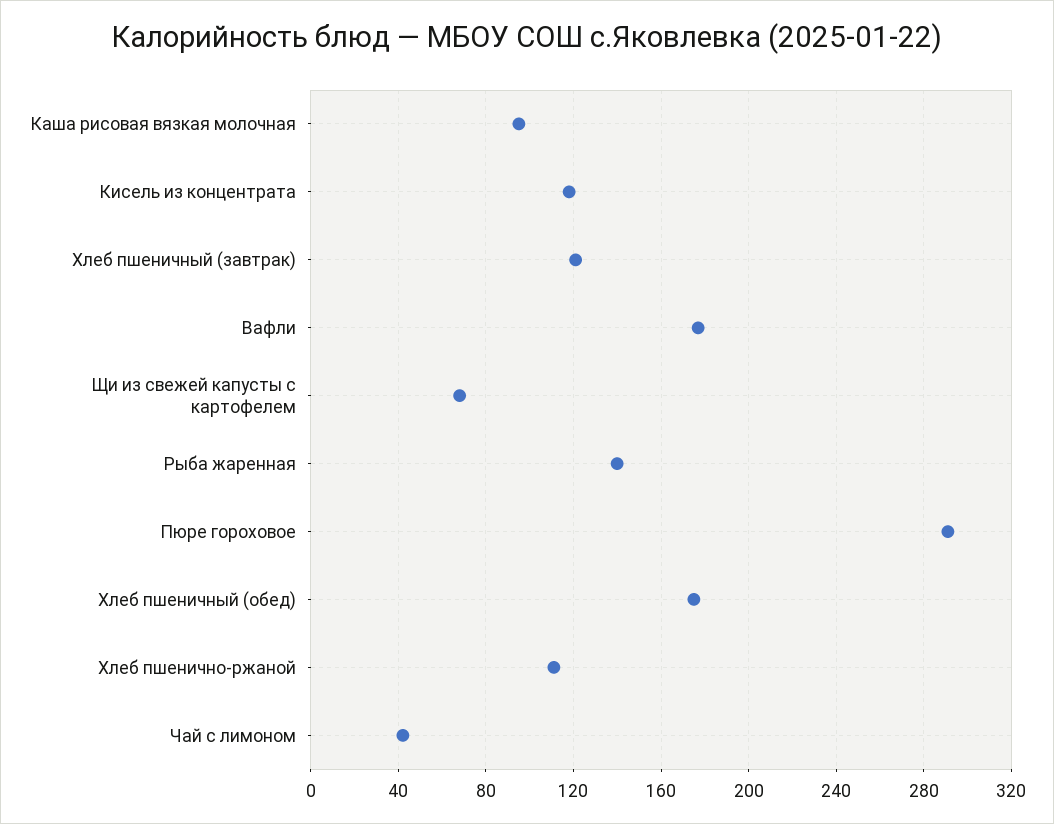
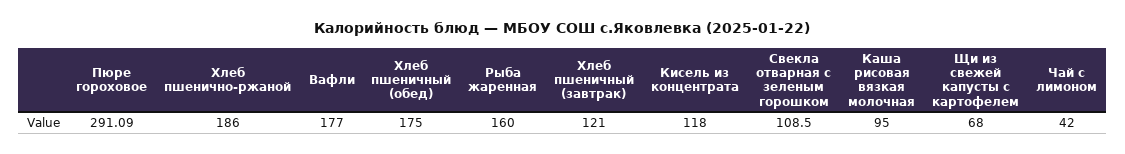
  {
    "Каша рисовая вязкая молочная": 95,
    "Кисель из концентрата": 118,
    "Хлеб пшеничный (завтрак)": 121,
    "Вафли": 177,
    "Щи из свежей капусты с картофелем": 68,
-   "Рыба жаренная": 140,
+   "Рыба жаренная": 160,
    "Пюре гороховое": 291.09,
    "Хлеб пшеничный (обед)": 175,
-   "Хлеб пшенично-ржаной": 110,
+   "Хлеб пшенично-ржаной": 186,
-   "Чай с лимоном": 42
+   "Чай с лимоном": 42,
+   "Свекла отварная с зеленым горошком": 108.5
  }

